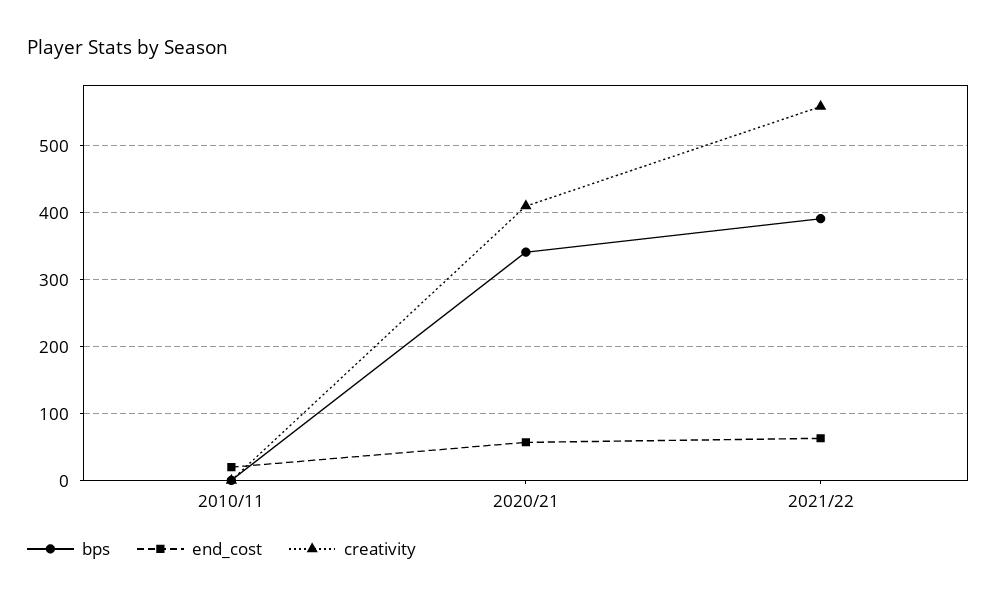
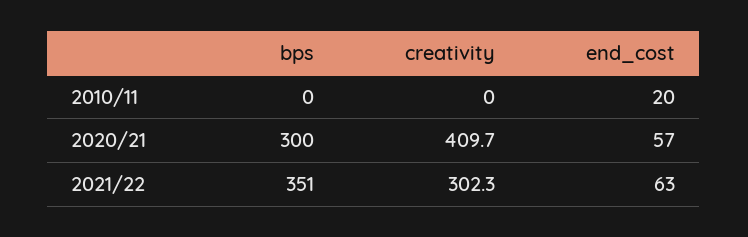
  {
    "bps": {
      "2010/11": 0,
-     "2020/21": 340,
+     "2020/21": 300,
-     "2021/22": 390
+     "2021/22": 351
    },
    "end_cost": {
      "2010/11": 20,
      "2020/21": 57,
      "2021/22": 63
    },
    "creativity": {
      "2010/11": 0,
      "2020/21": 409.7,
-     "2021/22": 560
+     "2021/22": 302.3
    }
  }

